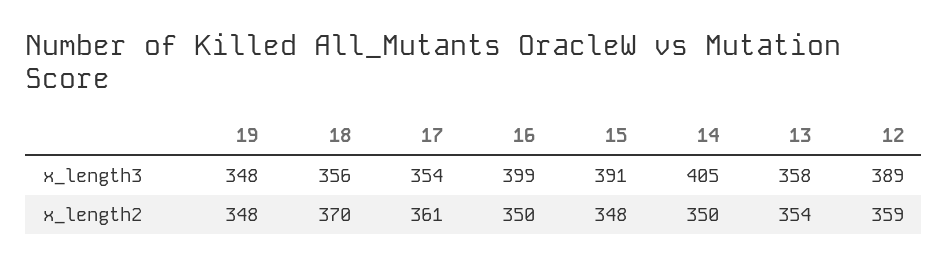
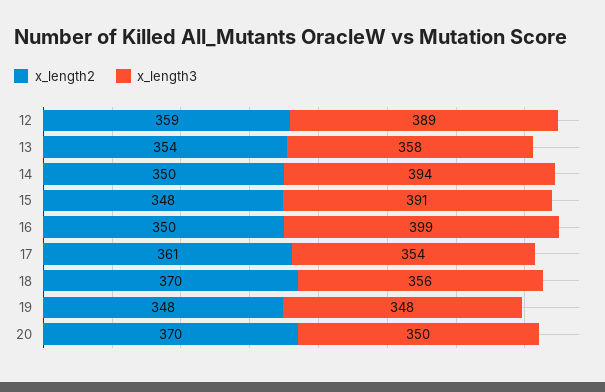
  {
    "x_length3": {
      "19": 348,
      "18": 356,
      "17": 354,
      "16": 399,
      "15": 391,
-     "14": 405,
+     "14": 394,
      "13": 358,
-     "12": 389
+     "12": 389,
+     "20": 350
    },
    "x_length2": {
      "19": 348,
      "18": 370,
      "17": 361,
      "16": 350,
      "15": 348,
      "14": 350,
      "13": 354,
-     "12": 359
+     "12": 359,
+     "20": 370
    }
  }

